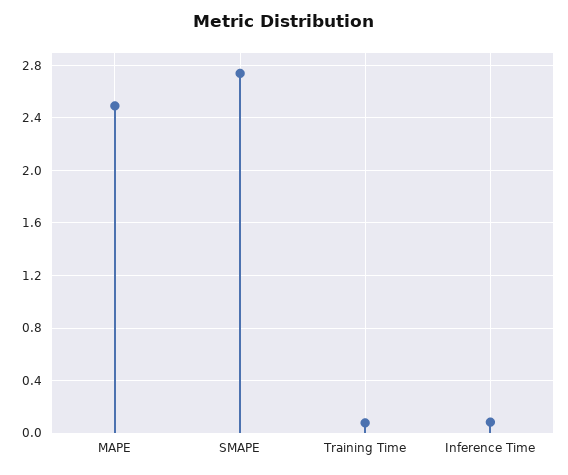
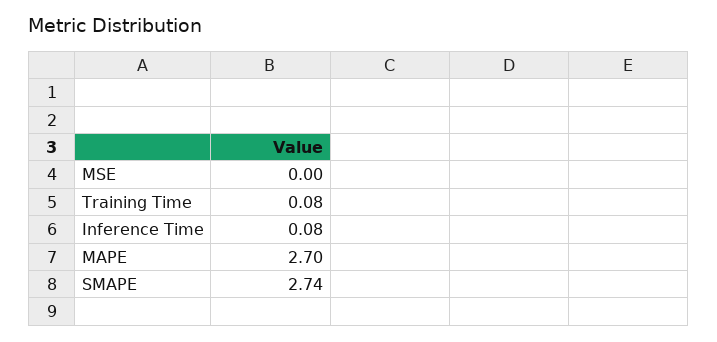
  {
-   "MAPE": 2.5,
+   "MAPE": 2.7,
    "SMAPE": 2.74,
    "Training Time": 0.08,
-   "Inference Time": 0.08
+   "Inference Time": 0.08,
+   "MSE": 0
  }

